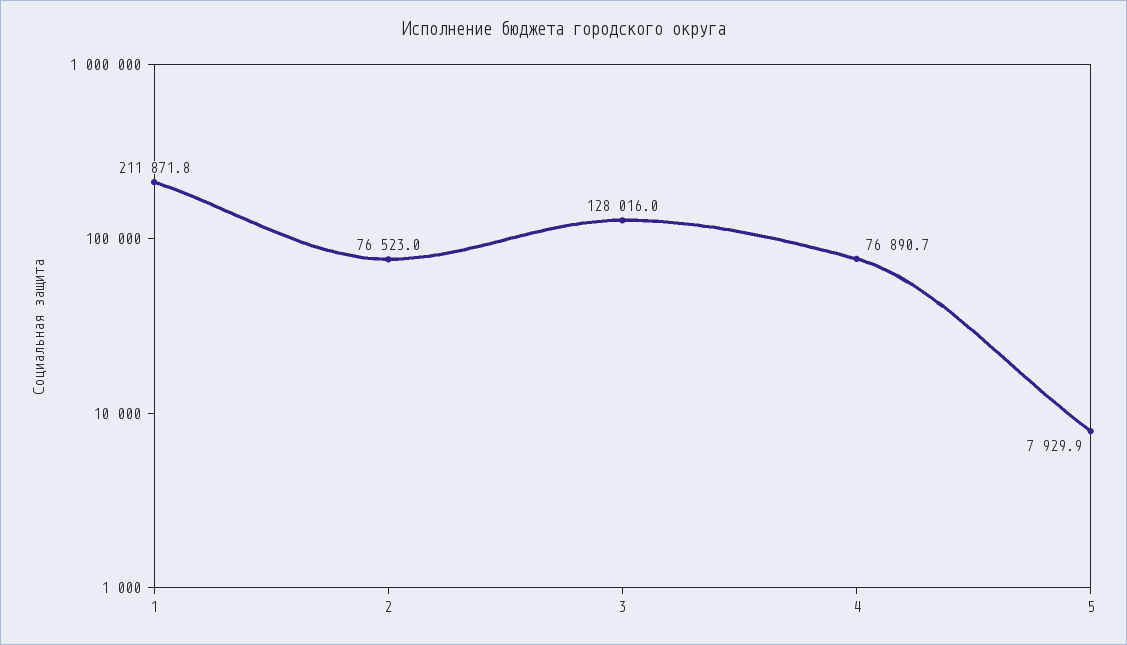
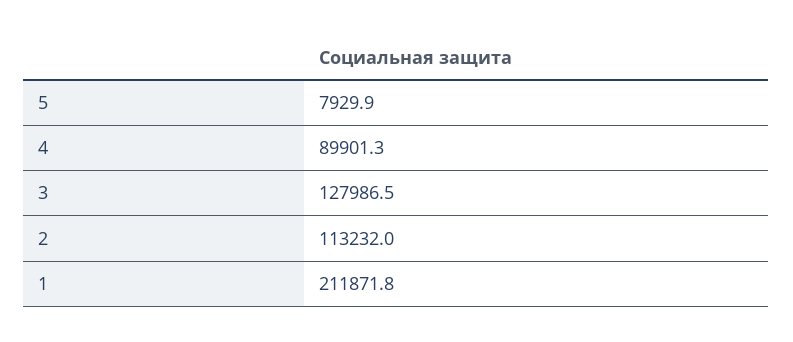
  {
    "1": 211871.8,
-   "2": 76523,
+   "2": 113232,
-   "3": 128016,
+   "3": 127986.5,
-   "4": 76890.7,
+   "4": 89901.3,
    "5": 7929.9
  }

